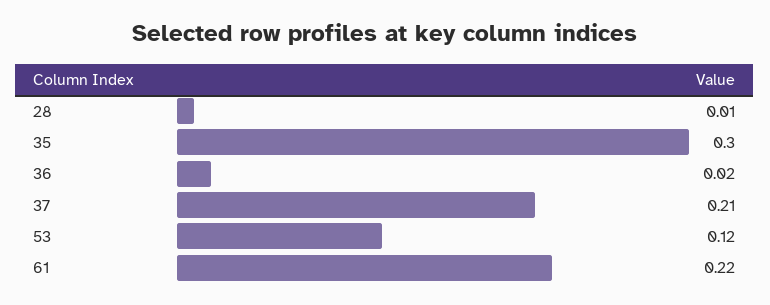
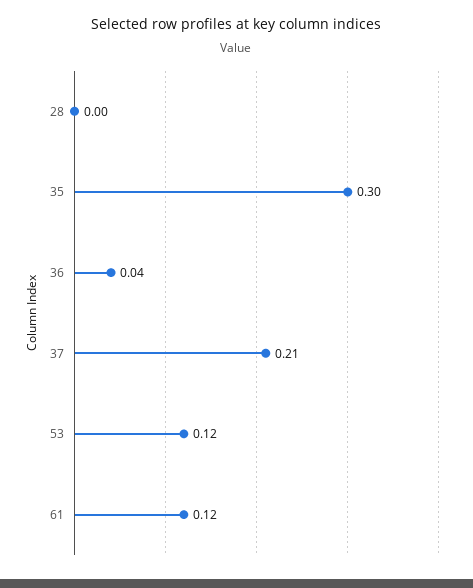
  {
-   "28": 0.01,
+   "28": 0,
    "35": 0.3,
-   "36": 0.02,
+   "36": 0.04,
    "37": 0.21,
    "53": 0.12,
-   "61": 0.22
+   "61": 0.12
  }

